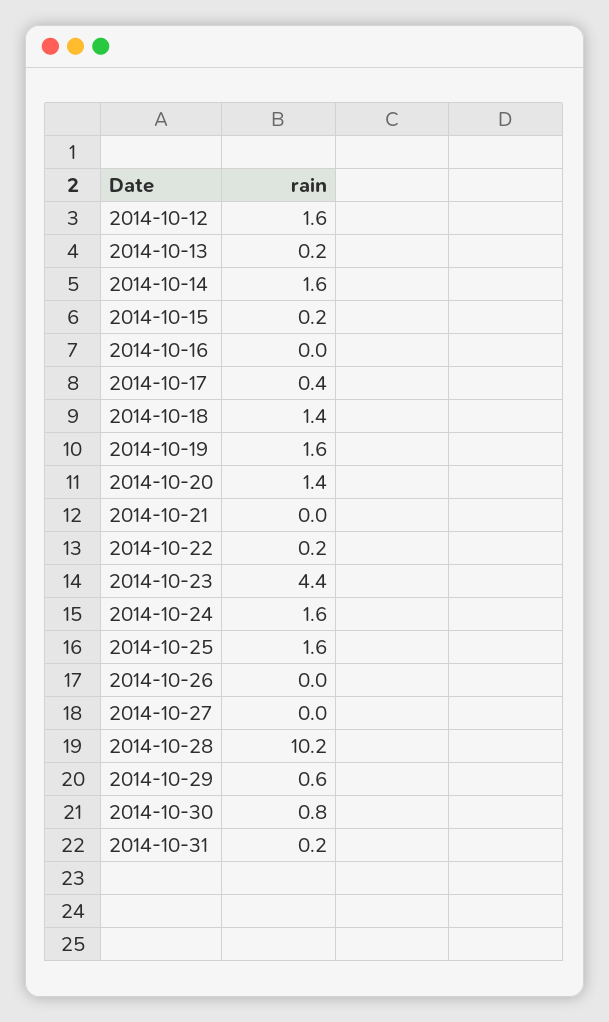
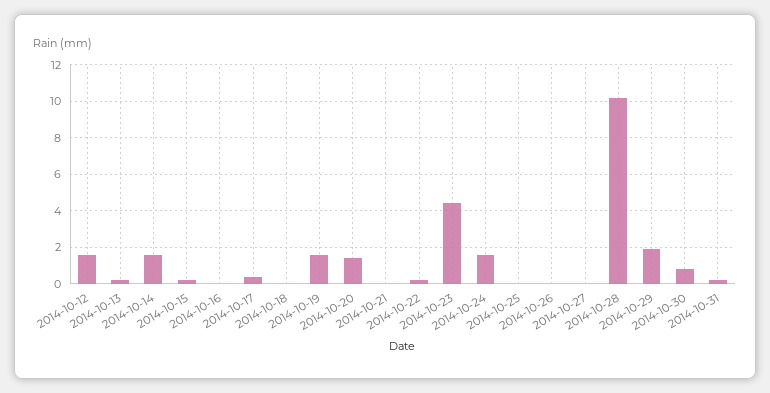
  {
    "2014-10-12": 1.6,
    "2014-10-13": 0.2,
    "2014-10-14": 1.6,
    "2014-10-15": 0.2,
    "2014-10-16": 0,
    "2014-10-17": 0.4,
-   "2014-10-18": 1.4,
+   "2014-10-18": 0,
    "2014-10-19": 1.6,
    "2014-10-20": 1.4,
    "2014-10-21": 0,
    "2014-10-22": 0.2,
    "2014-10-23": 4.4,
    "2014-10-24": 1.6,
-   "2014-10-25": 1.6,
+   "2014-10-25": 0,
    "2014-10-26": 0,
    "2014-10-27": 0,
    "2014-10-28": 10.2,
-   "2014-10-29": 0.6,
+   "2014-10-29": 2,
    "2014-10-30": 0.8,
    "2014-10-31": 0.2
  }

